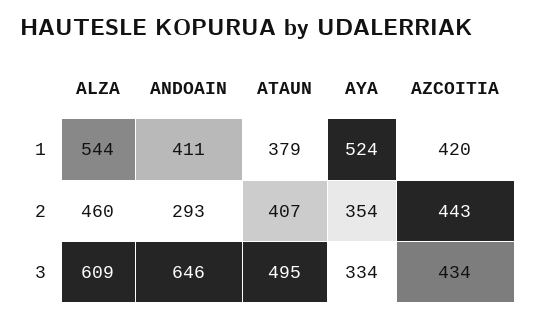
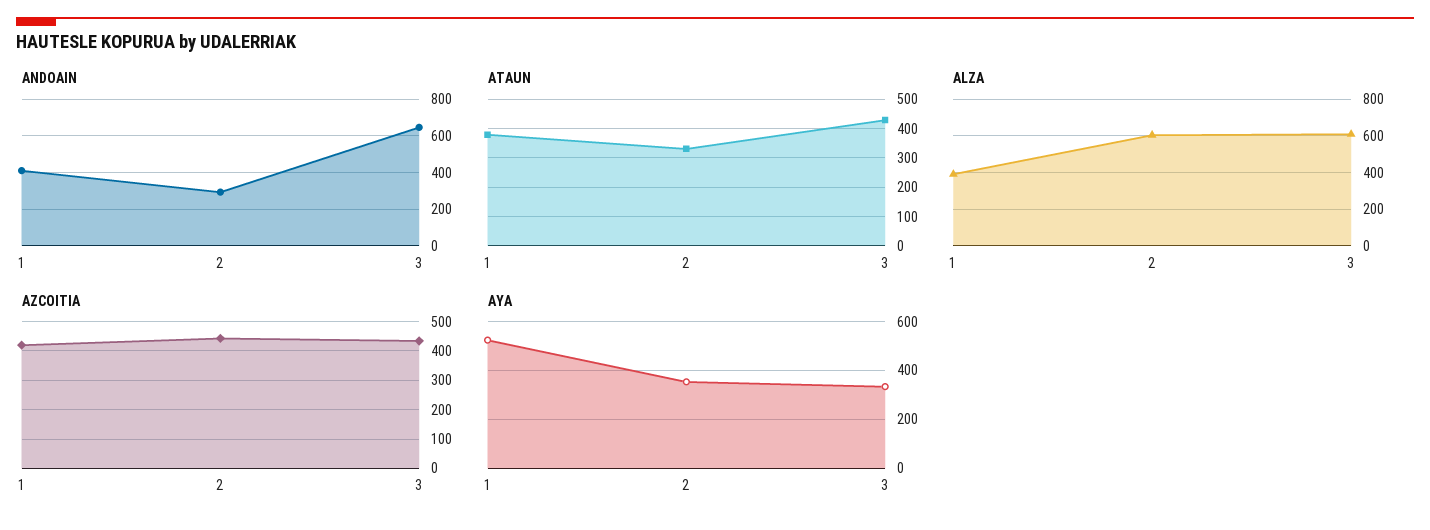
  {
    "ALZA": {
-     "1": 544,
+     "1": 400,
-     "2": 460,
+     "2": 600,
      "3": 609
    },
    "ANDOAIN": {
      "1": 411,
      "2": 293,
      "3": 646
    },
    "ATAUN": {
      "1": 379,
-     "2": 407,
+     "2": 325,
-     "3": 495
+     "3": 425
    },
    "AYA": {
      "1": 524,
      "2": 354,
      "3": 334
    },
    "AZCOITIA": {
      "1": 420,
      "2": 443,
      "3": 434
    }
  }

